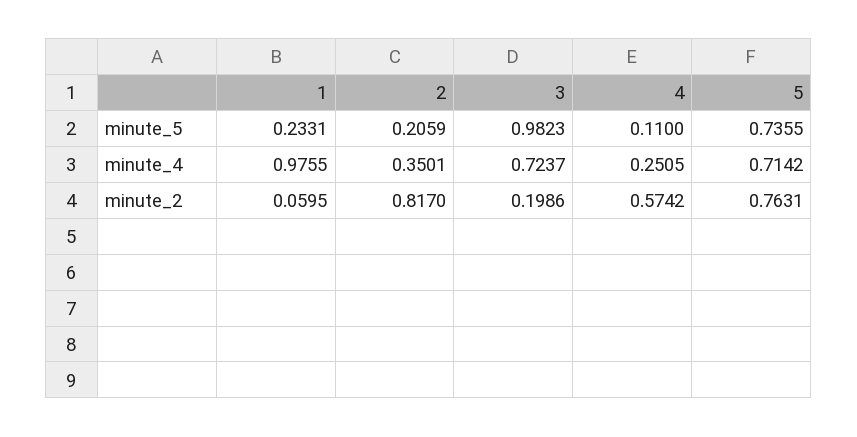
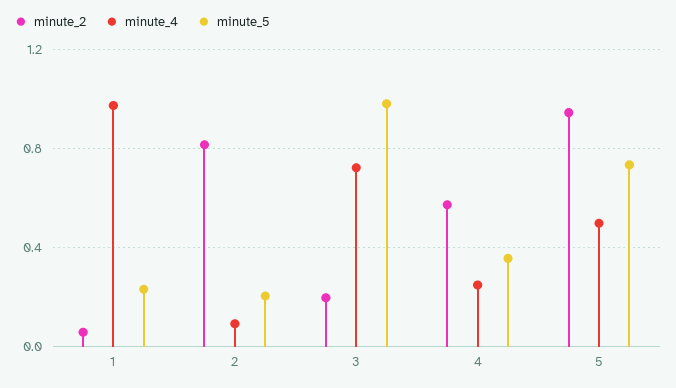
  {
    "minute_5": {
      "1": 0.2331,
      "2": 0.2059,
      "3": 0.9823,
-     "4": 0.11,
+     "4": 0.35,
      "5": 0.7355
    },
    "minute_4": {
      "1": 0.9755,
-     "2": 0.3501,
+     "2": 0.1,
      "3": 0.7237,
      "4": 0.2505,
-     "5": 0.7142
+     "5": 0.5
    },
    "minute_2": {
      "1": 0.0595,
      "2": 0.817,
      "3": 0.1986,
      "4": 0.5742,
-     "5": 0.7631
+     "5": 0.95
    }
  }

